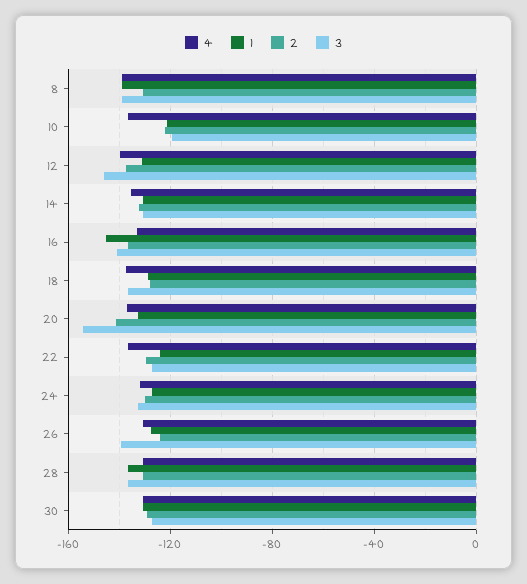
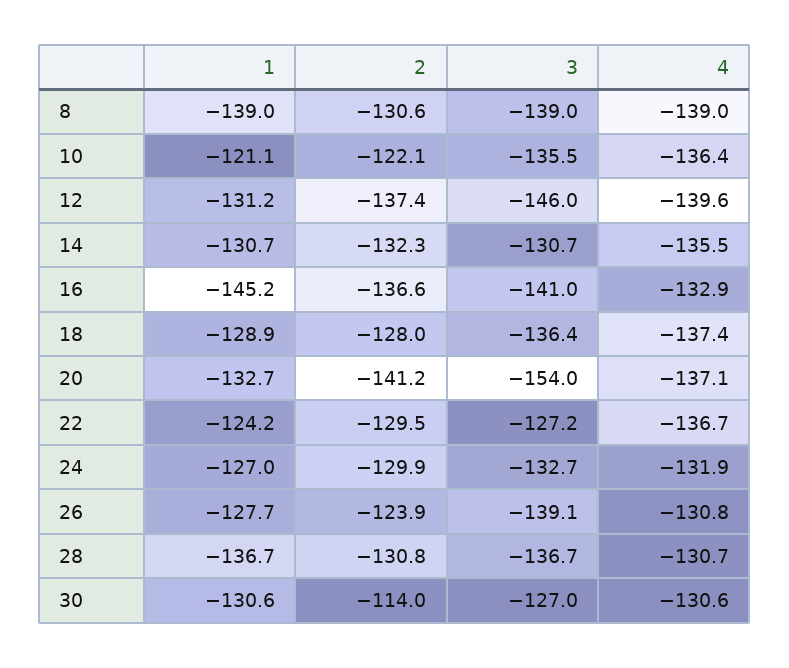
  {
    "4": {
      "8": -139,
      "10": -136.4,
      "12": -139.6,
      "14": -135.5,
      "16": -132.9,
      "18": -137.4,
      "20": -137.1,
      "22": -136.7,
      "24": -131.9,
      "26": -130.8,
      "28": -130.7,
      "30": -130.6
    },
    "1": {
      "8": -139,
      "10": -121.1,
      "12": -131.2,
      "14": -130.7,
      "16": -145.2,
      "18": -128.9,
      "20": -132.7,
      "22": -124.2,
      "24": -127,
      "26": -127.7,
      "28": -136.7,
      "30": -130.6
    },
    "2": {
      "8": -130.6,
      "10": -122.1,
      "12": -137.4,
      "14": -132.3,
      "16": -136.6,
      "18": -128,
      "20": -141.2,
      "22": -129.5,
      "24": -129.9,
      "26": -123.9,
      "28": -130.8,
-     "30": -130
+     "30": -114
    },
    "3": {
      "8": -139,
-     "10": -120,
+     "10": -135.5,
      "12": -146,
      "14": -130.7,
      "16": -141,
      "18": -136.4,
      "20": -154,
      "22": -127.2,
      "24": -132.7,
      "26": -139.1,
      "28": -136.7,
      "30": -127
    }
  }

